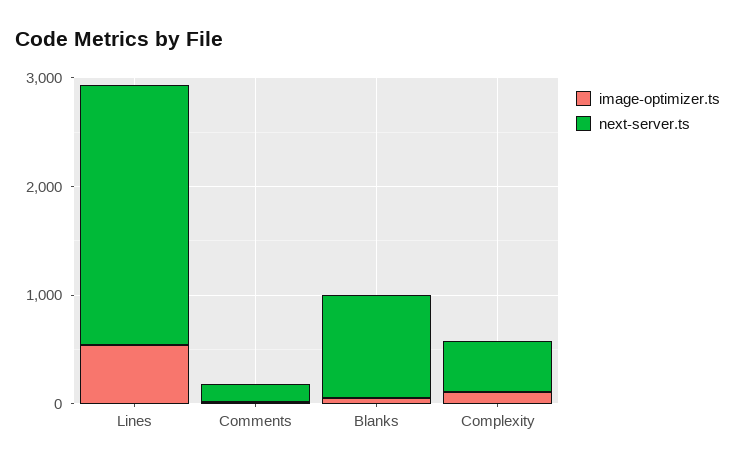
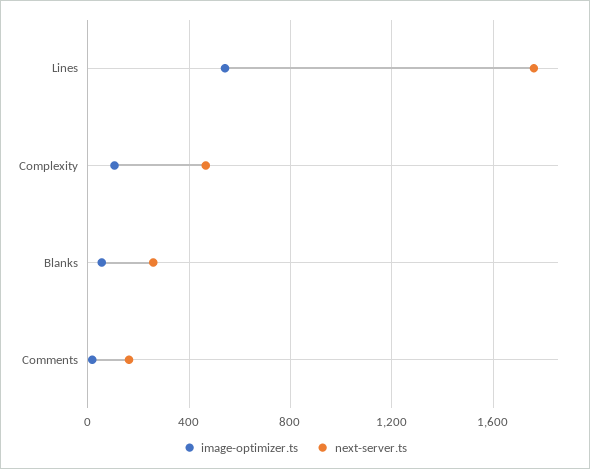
  {
    "image-optimizer.ts": {
      "Lines": 550,
      "Comments": 0,
      "Blanks": 50,
      "Complexity": 100
    },
    "next-server.ts": {
-     "Lines": 2400,
+     "Lines": 1750,
      "Comments": 150,
-     "Blanks": 1000,
+     "Blanks": 250,
      "Complexity": 450
    }
  }

